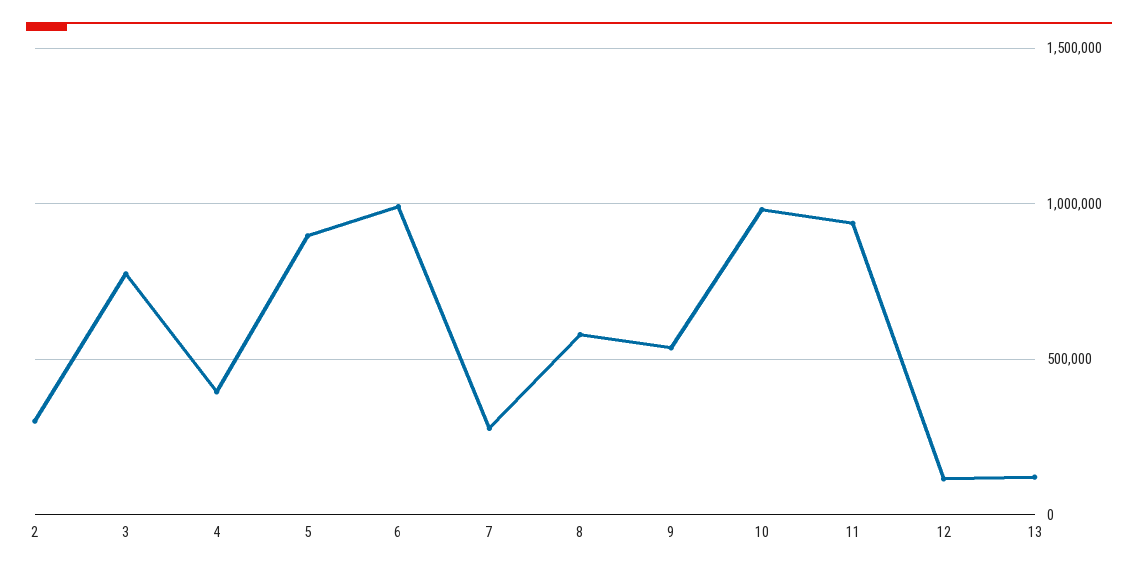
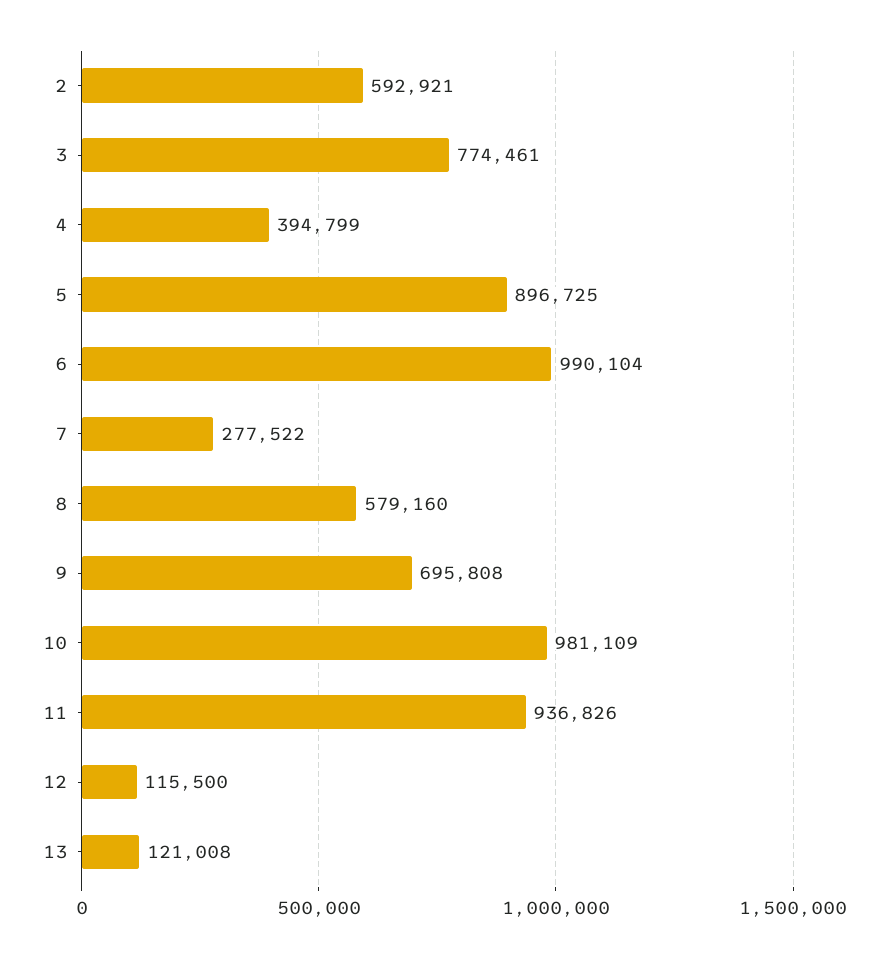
  {
-   "2": 300000,
+   "2": 592921,
    "3": 774461,
    "4": 394799,
    "5": 896725,
    "6": 990104,
    "7": 277522,
    "8": 579160,
-   "9": 550000,
+   "9": 695808,
    "10": 981109,
    "11": 936826,
    "12": 115500,
    "13": 121008
  }

